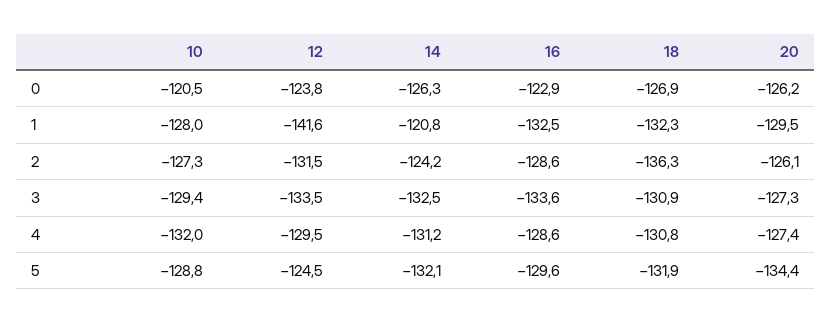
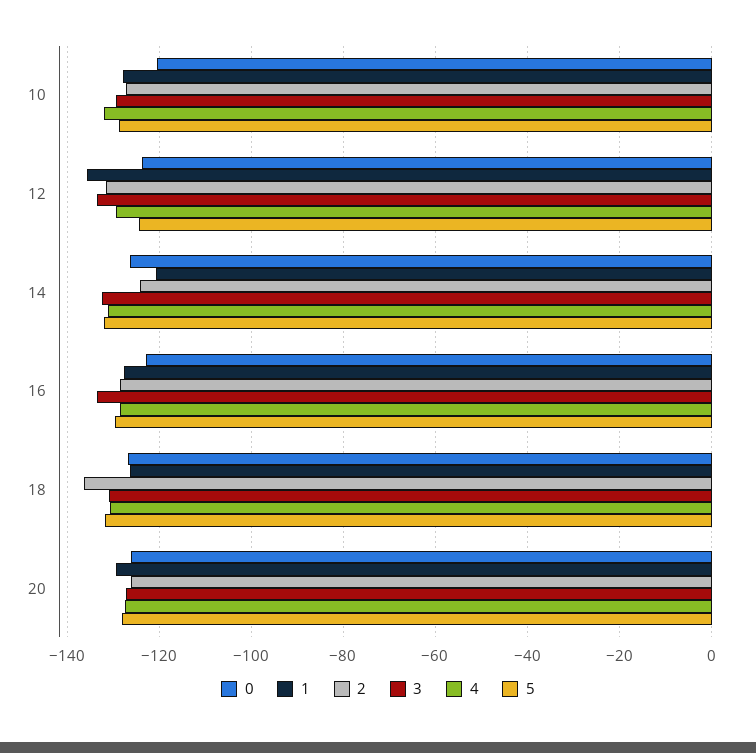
  {
    "0": {
      "10": -120.5,
      "12": -123.8,
      "14": -126.3,
      "16": -122.9,
      "18": -126.9,
      "20": -126.2
    },
    "1": {
      "10": -128,
-     "12": -141.6,
+     "12": -136,
      "14": -120.8,
-     "16": -132.5,
+     "16": -128,
-     "18": -132.3,
+     "18": -126,
      "20": -129.5
    },
    "2": {
      "10": -127.3,
      "12": -131.5,
      "14": -124.2,
      "16": -128.6,
      "18": -136.3,
      "20": -126.1
    },
    "3": {
      "10": -129.4,
      "12": -133.5,
      "14": -132.5,
      "16": -133.6,
      "18": -130.9,
      "20": -127.3
    },
    "4": {
      "10": -132,
      "12": -129.5,
      "14": -131.2,
      "16": -128.6,
      "18": -130.8,
      "20": -127.4
    },
    "5": {
      "10": -128.8,
      "12": -124.5,
      "14": -132.1,
      "16": -129.6,
      "18": -131.9,
-     "20": -134.4
+     "20": -128
    }
  }

